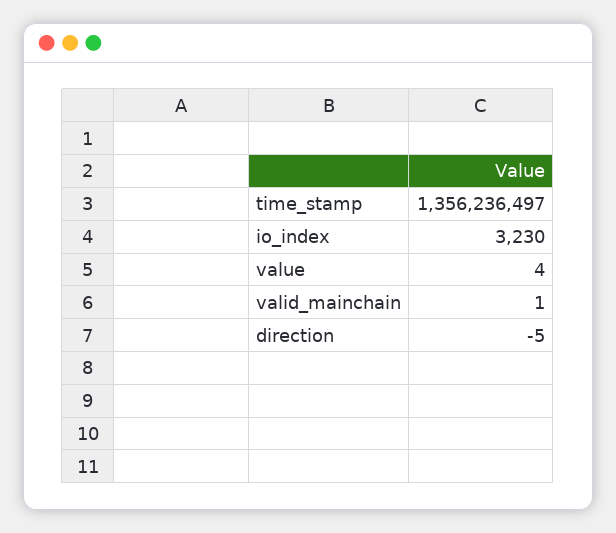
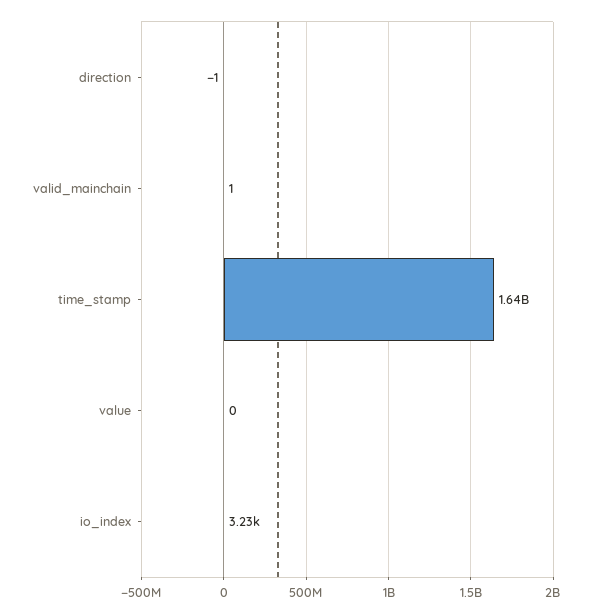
  {
-   "time_stamp": 1356236497,
+   "time_stamp": 1640000000,
    "io_index": 3230,
-   "value": 4,
+   "value": 0,
    "valid_mainchain": 1,
-   "direction": -5
+   "direction": -1
  }

